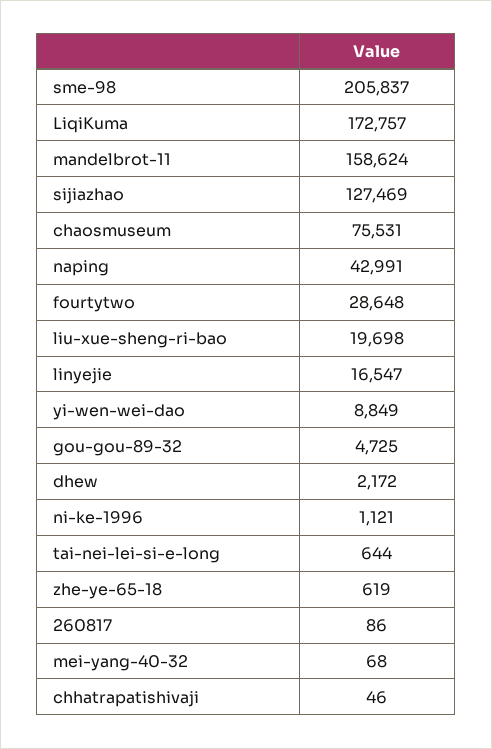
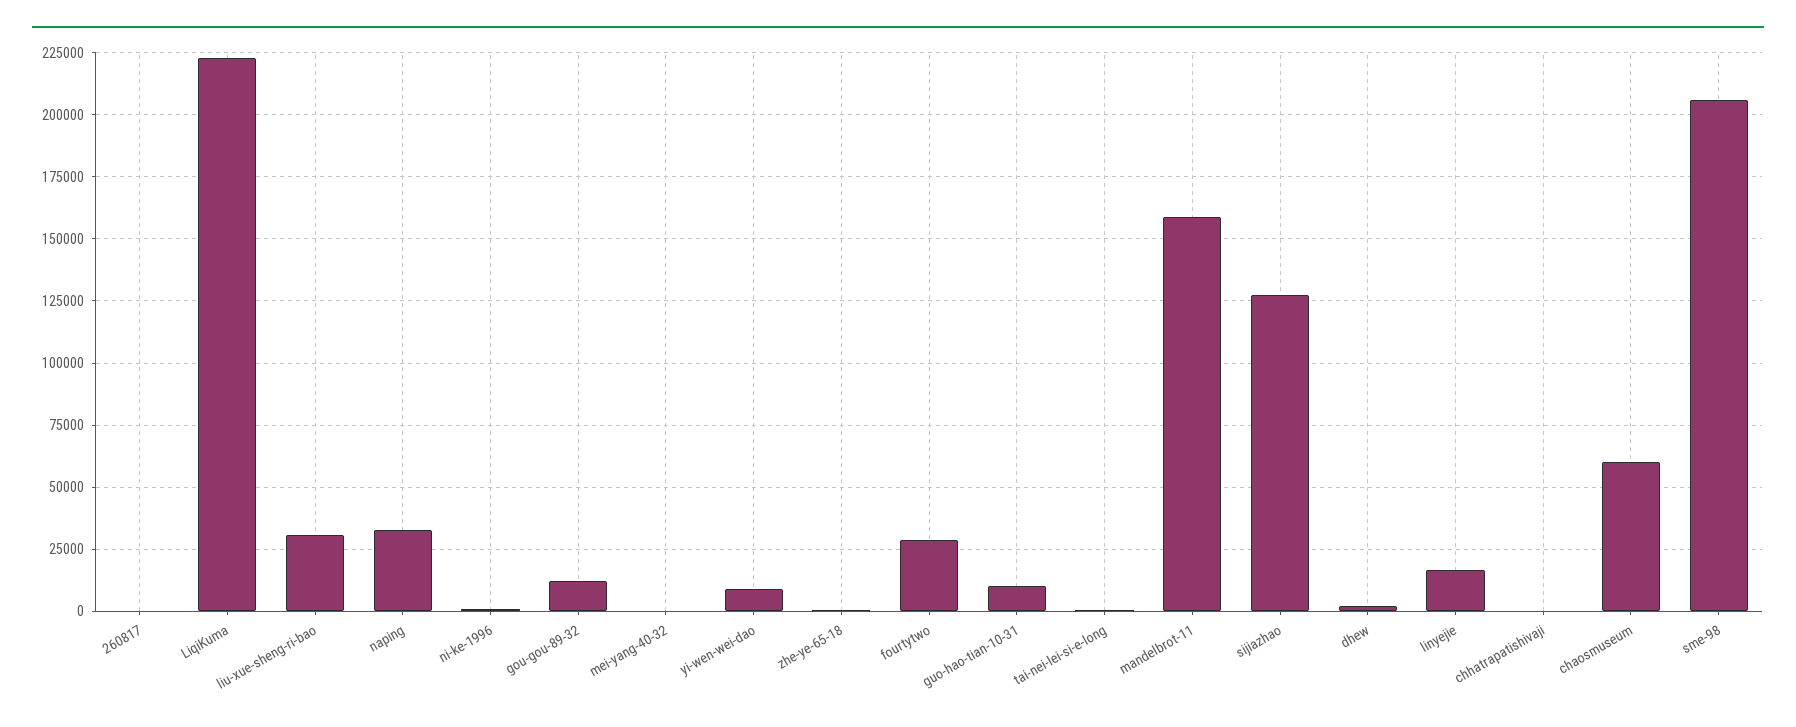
  {
    "sme-98": 205837,
-   "LiqiKuma": 172757,
+   "LiqiKuma": 222500,
    "mandelbrot-11": 158624,
    "sijiazhao": 127469,
-   "chaosmuseum": 75531,
+   "chaosmuseum": 60000,
-   "naping": 42991,
+   "naping": 32500,
    "fourtytwo": 28648,
-   "liu-xue-sheng-ri-bao": 19698,
+   "liu-xue-sheng-ri-bao": 30000,
    "linyejie": 16547,
    "yi-wen-wei-dao": 8849,
-   "gou-gou-89-32": 4725,
+   "gou-gou-89-32": 12500,
    "dhew": 2172,
    "ni-ke-1996": 1121,
    "tai-nei-lei-si-e-long": 644,
    "zhe-ye-65-18": 619,
    "260817": 86,
    "mei-yang-40-32": 68,
-   "chhatrapatishivaji": 46
+   "chhatrapatishivaji": 46,
+   "guo-hao-tian-10-31": 10000
  }

